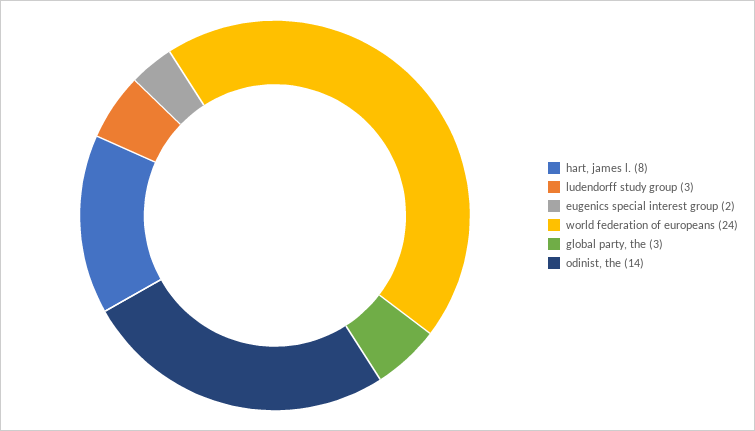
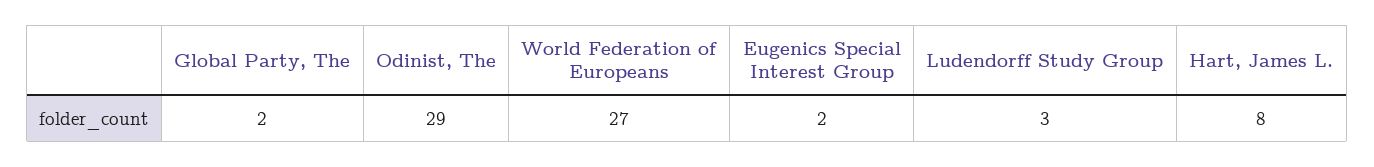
  {
    "hart, james l.": 8,
    "ludendorff study group": 3,
    "eugenics special interest group": 2,
-   "world federation of europeans": 24,
+   "world federation of europeans": 27,
-   "global party, the": 3,
+   "global party, the": 2,
-   "odinist, the": 14
+   "odinist, the": 29
  }

